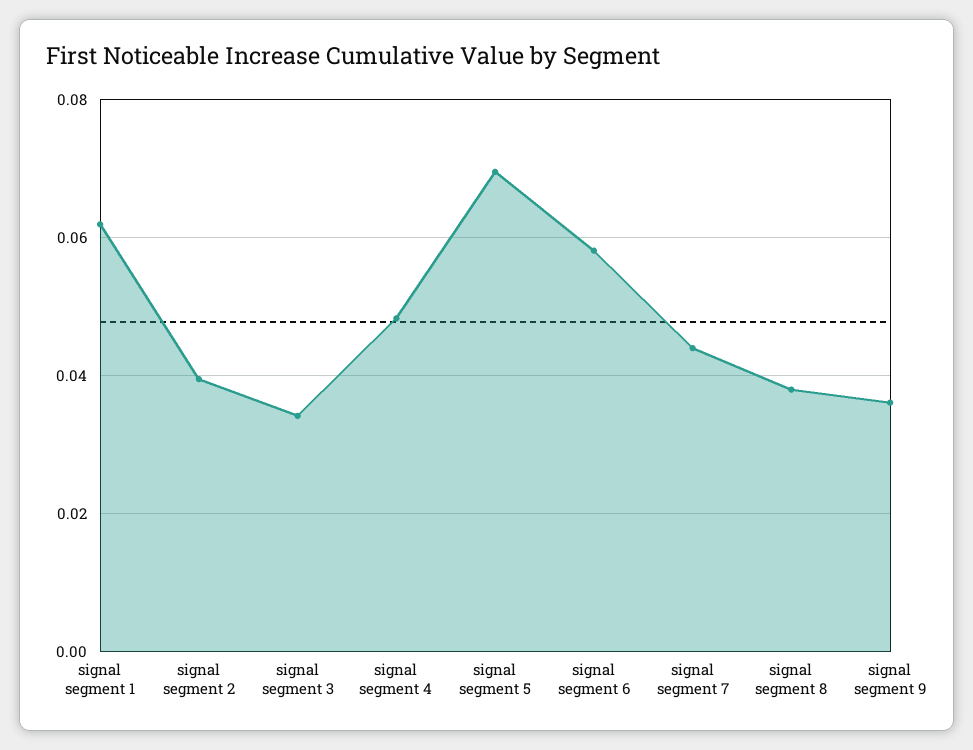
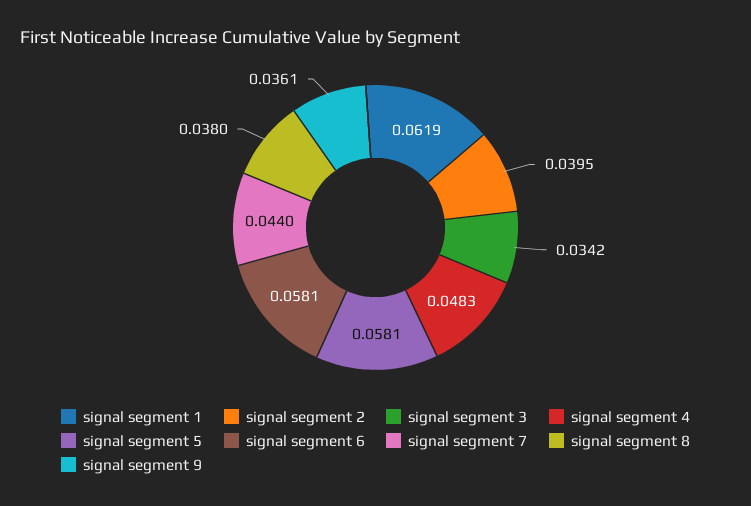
  {
    "signal segment 1": 0.0619,
    "signal segment 2": 0.0395,
    "signal segment 3": 0.0342,
    "signal segment 4": 0.0483,
-   "signal segment 5": 0.07,
+   "signal segment 5": 0.0581,
    "signal segment 6": 0.0581,
    "signal segment 7": 0.044,
    "signal segment 8": 0.038,
    "signal segment 9": 0.0361
  }

